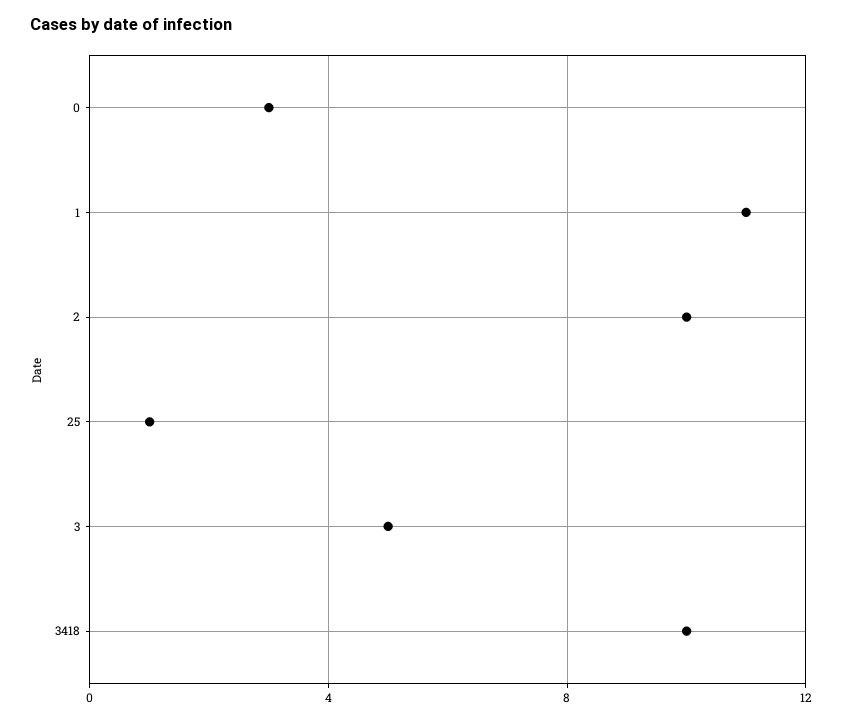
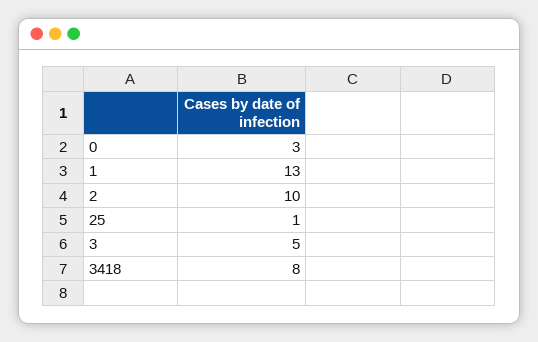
  {
    "0": 3,
-   "1": 11,
+   "1": 13,
    "2": 10,
    "25": 1,
    "3": 5,
-   "3418": 10
+   "3418": 8
  }

